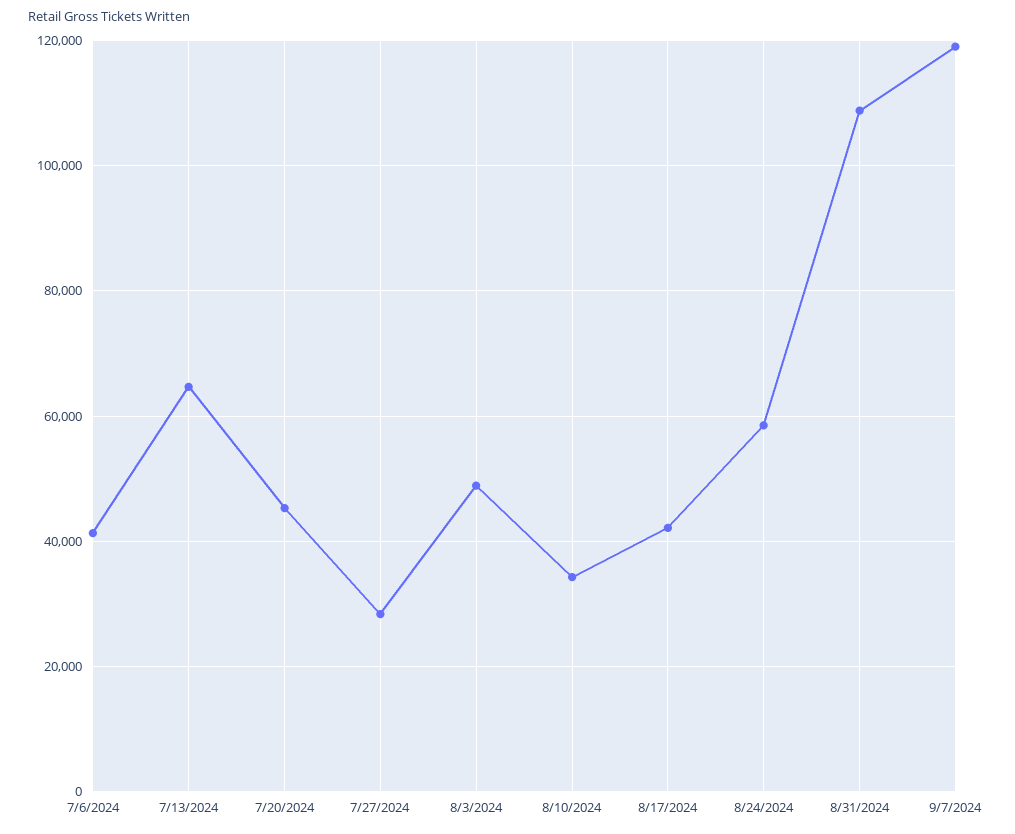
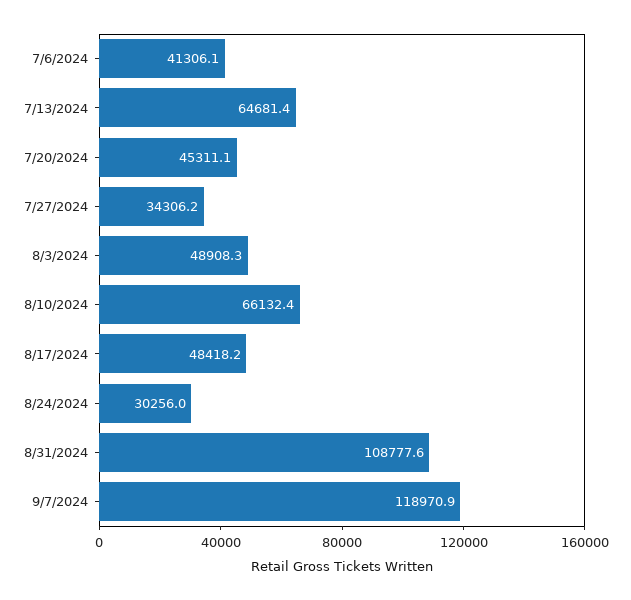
  {
    "7/6/2024": 41306.1,
    "7/13/2024": 64681.4,
    "7/20/2024": 45311.1,
-   "7/27/2024": 28000,
+   "7/27/2024": 34306.2,
    "8/3/2024": 48908.3,
-   "8/10/2024": 34000,
+   "8/10/2024": 66132.4,
-   "8/17/2024": 42000,
+   "8/17/2024": 48418.2,
-   "8/24/2024": 58000,
+   "8/24/2024": 30256,
    "8/31/2024": 108777.6,
    "9/7/2024": 118970.9
  }

